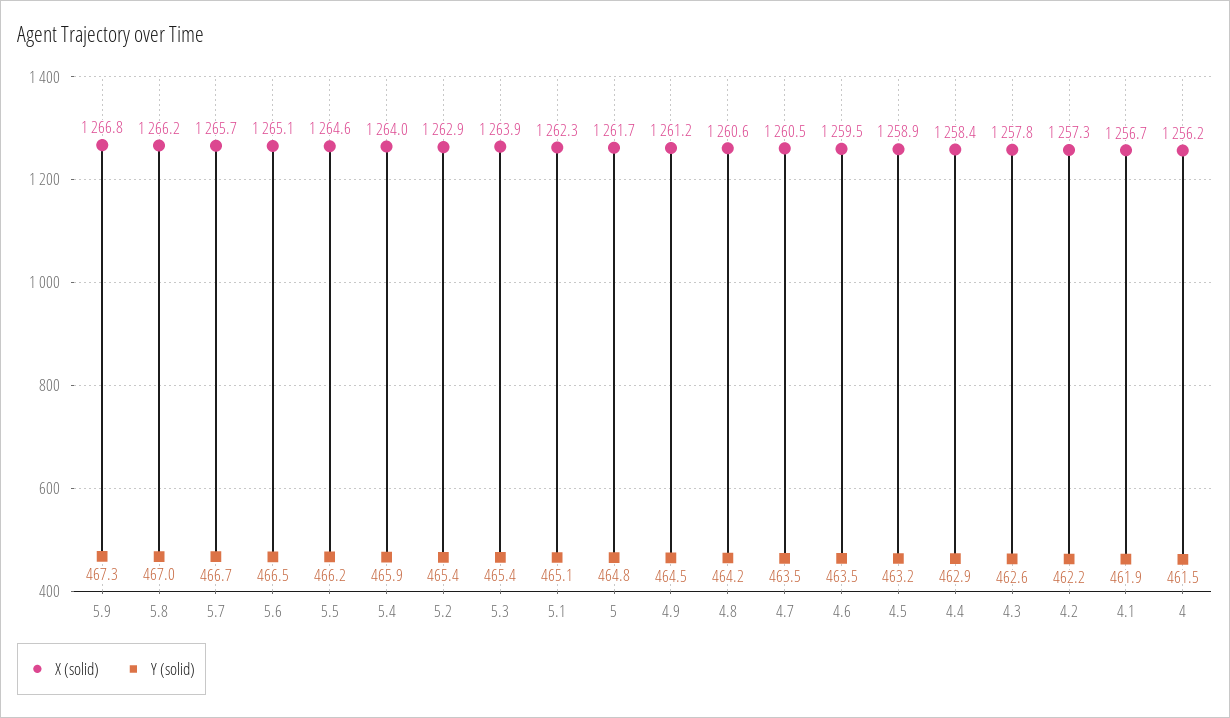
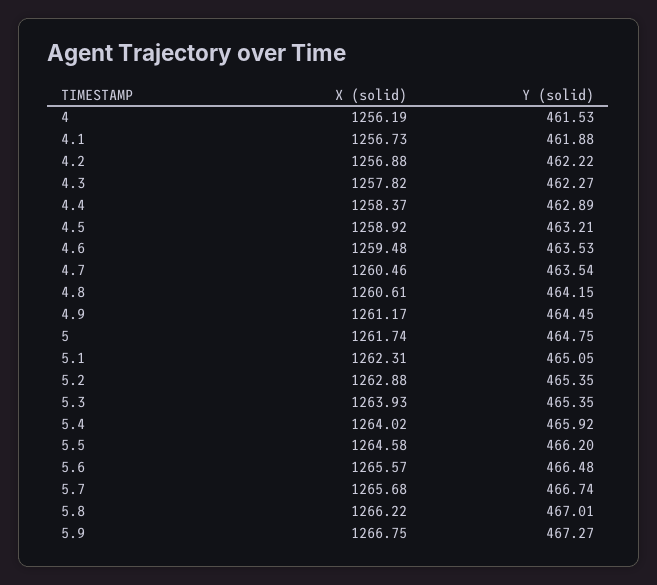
  {
    "X (solid)": {
      "5.9": 1266.75,
      "5.8": 1266.22,
      "5.7": 1265.68,
-     "5.6": 1265.1,
+     "5.6": 1265.57,
      "5.5": 1264.58,
      "5.4": 1264.02,
      "5.2": 1262.88,
      "5.3": 1263.93,
      "5.1": 1262.31,
      "5": 1261.74,
      "4.9": 1261.17,
      "4.8": 1260.61,
      "4.7": 1260.46,
      "4.6": 1259.48,
      "4.5": 1258.92,
      "4.4": 1258.37,
      "4.3": 1257.82,
-     "4.2": 1257.3,
+     "4.2": 1256.88,
      "4.1": 1256.73,
      "4": 1256.19
    },
    "Y (solid)": {
      "5.9": 467.27,
      "5.8": 467.01,
      "5.7": 466.74,
      "5.6": 466.48,
      "5.5": 466.2,
      "5.4": 465.92,
      "5.2": 465.35,
      "5.3": 465.35,
      "5.1": 465.05,
      "5": 464.75,
      "4.9": 464.45,
      "4.8": 464.15,
      "4.7": 463.54,
      "4.6": 463.53,
      "4.5": 463.21,
      "4.4": 462.89,
-     "4.3": 462.6,
+     "4.3": 462.27,
      "4.2": 462.22,
      "4.1": 461.88,
      "4": 461.53
    }
  }

